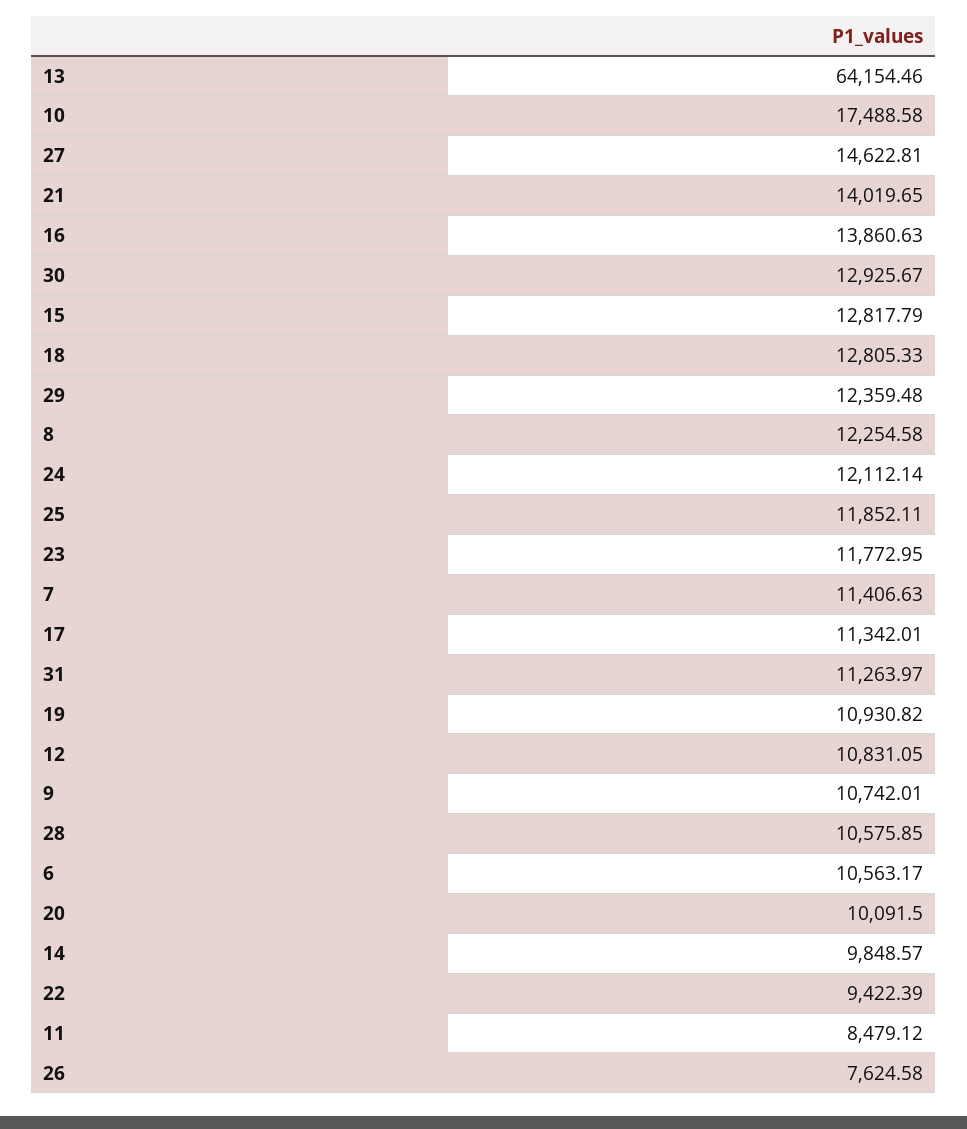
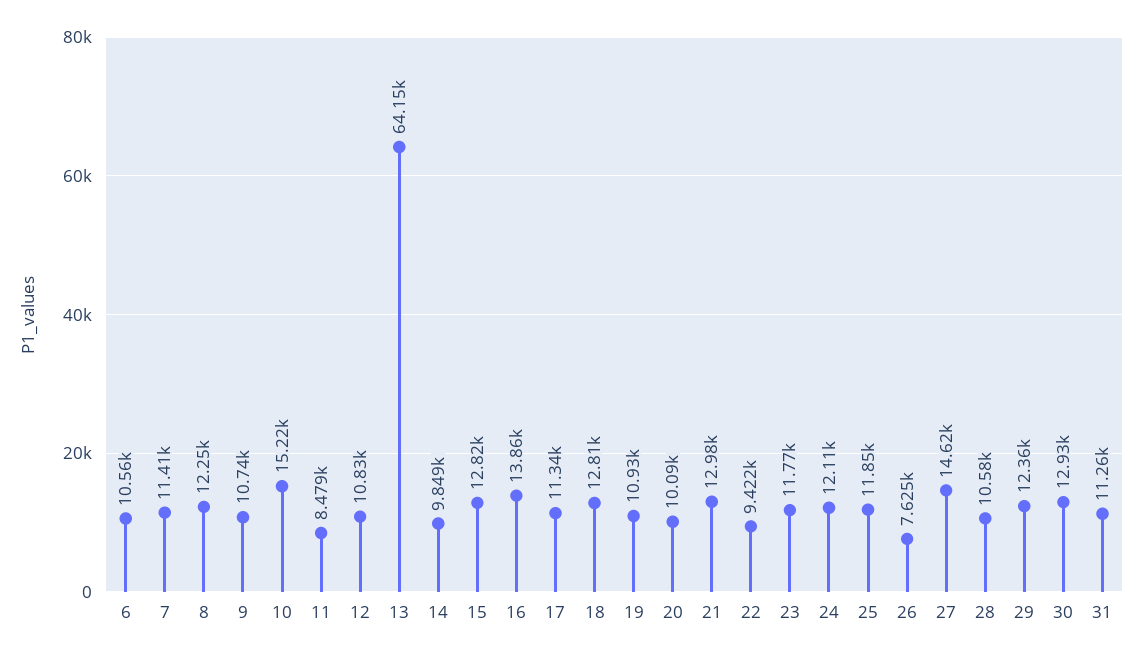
  {
    "13": 64154.46,
-   "10": 17488.58,
+   "10": 15220,
    "27": 14622.81,
-   "21": 14019.65,
+   "21": 12980,
    "16": 13860.63,
    "30": 12925.67,
    "15": 12817.79,
    "18": 12805.33,
    "29": 12359.48,
    "8": 12254.58,
    "24": 12112.14,
    "25": 11852.11,
    "23": 11772.95,
    "7": 11406.63,
    "17": 11342.01,
    "31": 11263.97,
    "19": 10930.82,
    "12": 10831.05,
    "9": 10742.01,
    "28": 10575.85,
    "6": 10563.17,
    "20": 10091.5,
    "14": 9848.57,
    "22": 9422.39,
    "11": 8479.12,
    "26": 7624.58
  }

